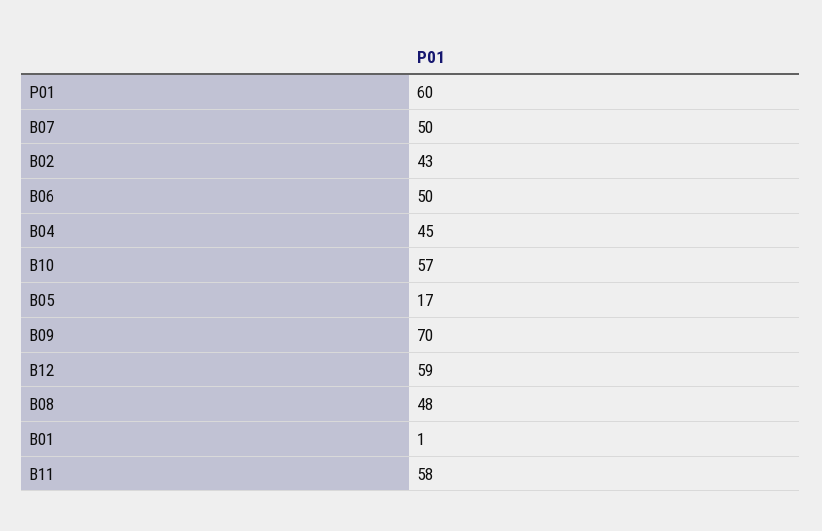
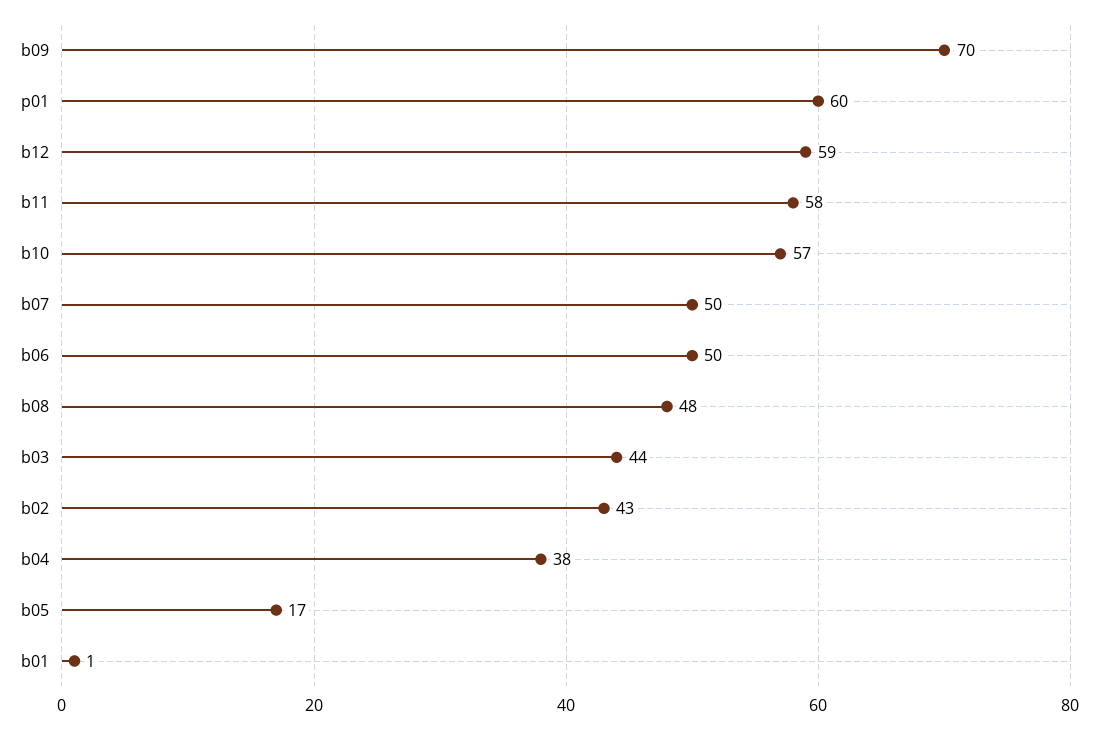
  {
    "P01": 60,
    "B07": 50,
    "B02": 43,
    "B06": 50,
-   "B04": 45,
+   "B04": 38,
    "B10": 57,
    "B05": 17,
    "B09": 70,
    "B12": 59,
    "B08": 48,
    "B01": 1,
-   "B11": 58
+   "B11": 58,
+   "b03": 44
  }

